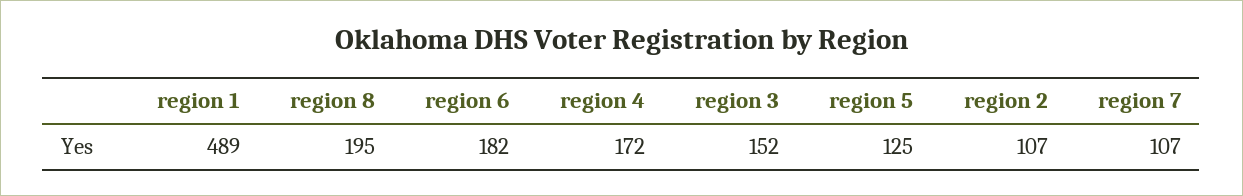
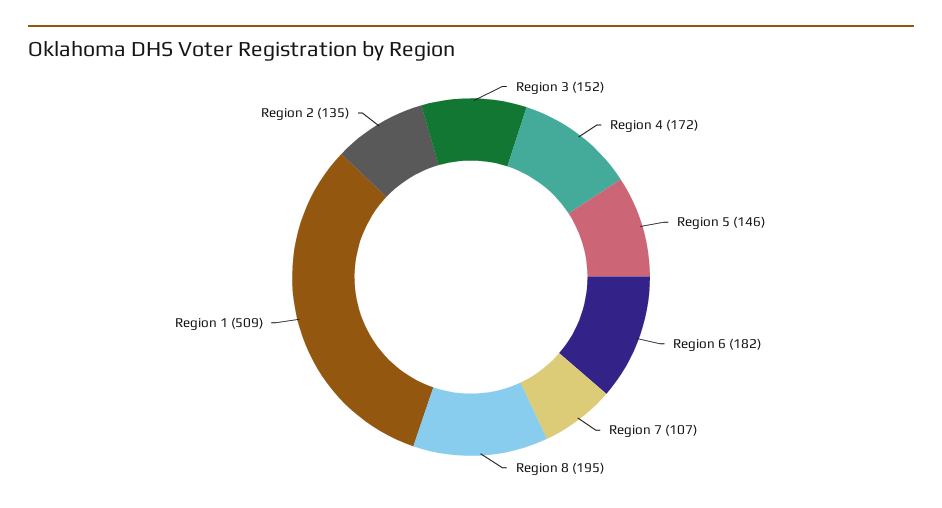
  {
-   "region 1": 489,
+   "region 1": 509,
    "region 8": 195,
    "region 6": 182,
    "region 4": 172,
    "region 3": 152,
-   "region 5": 125,
+   "region 5": 146,
-   "region 2": 107,
+   "region 2": 135,
    "region 7": 107
  }

